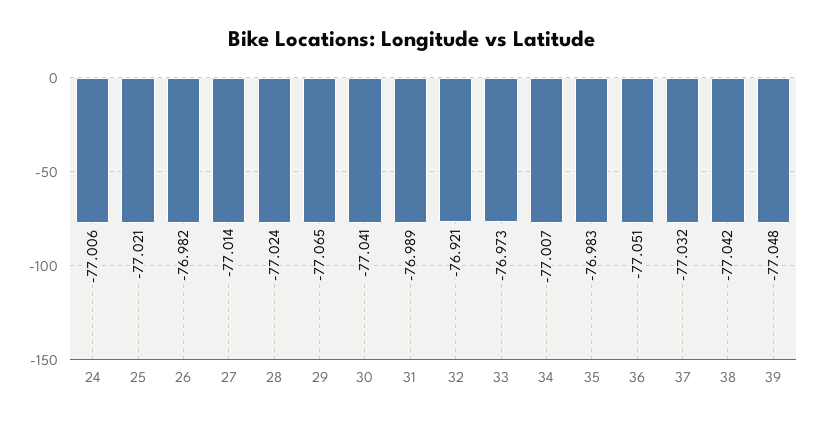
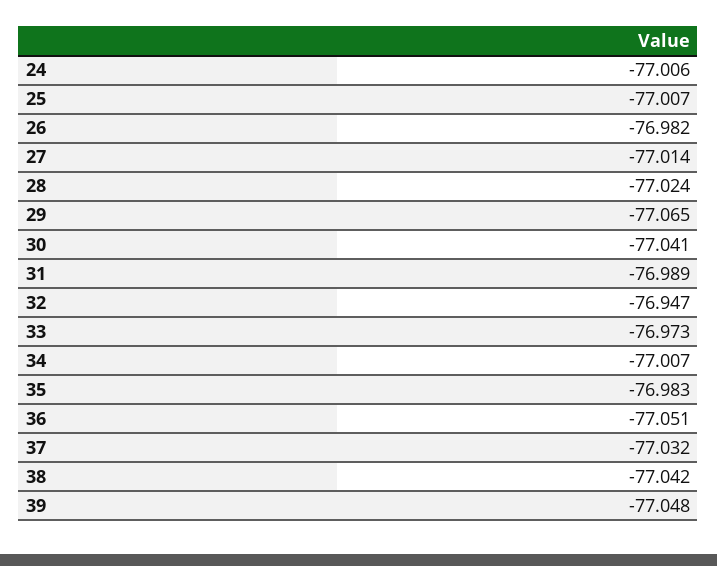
  {
    "24": -77.006,
-   "25": -77.021,
+   "25": -77.007,
    "26": -76.982,
    "27": -77.014,
    "28": -77.024,
    "29": -77.065,
    "30": -77.041,
    "31": -76.989,
-   "32": -76.921,
+   "32": -76.947,
    "33": -76.973,
    "34": -77.007,
    "35": -76.983,
    "36": -77.051,
    "37": -77.032,
    "38": -77.042,
    "39": -77.048
  }

